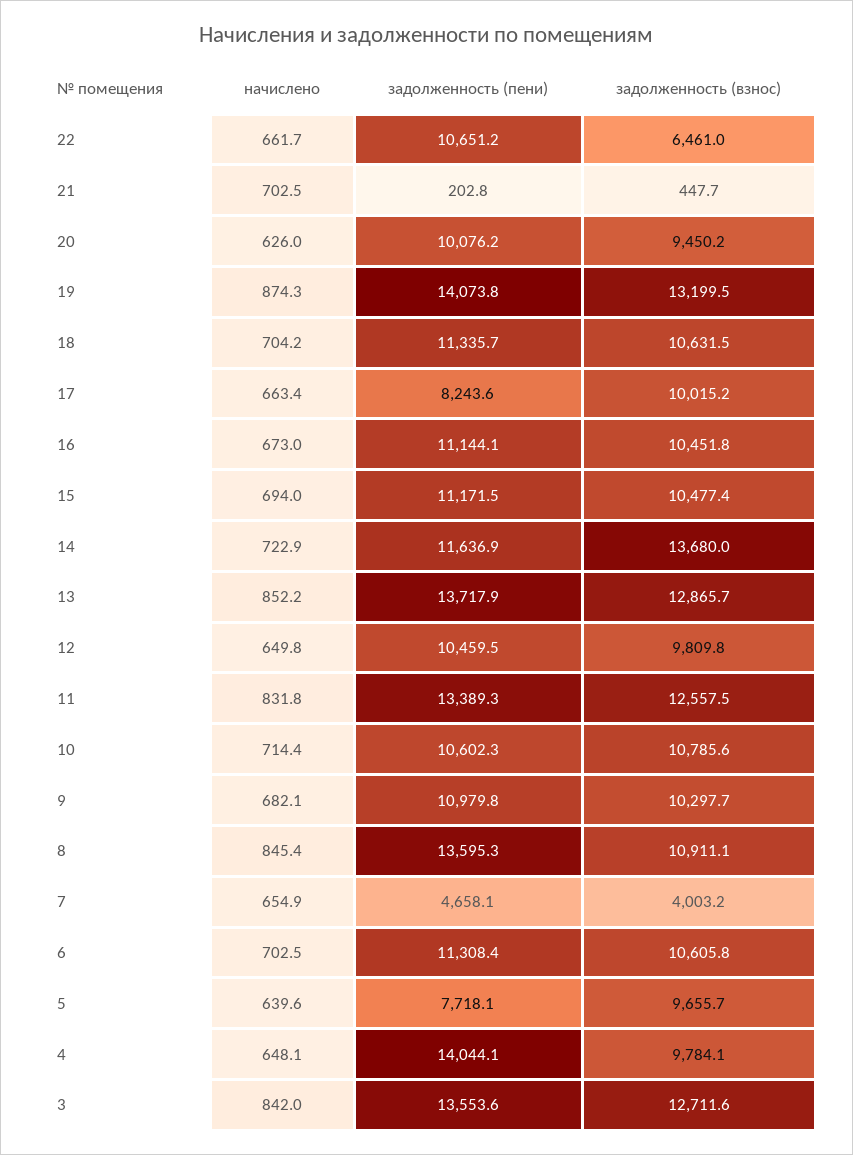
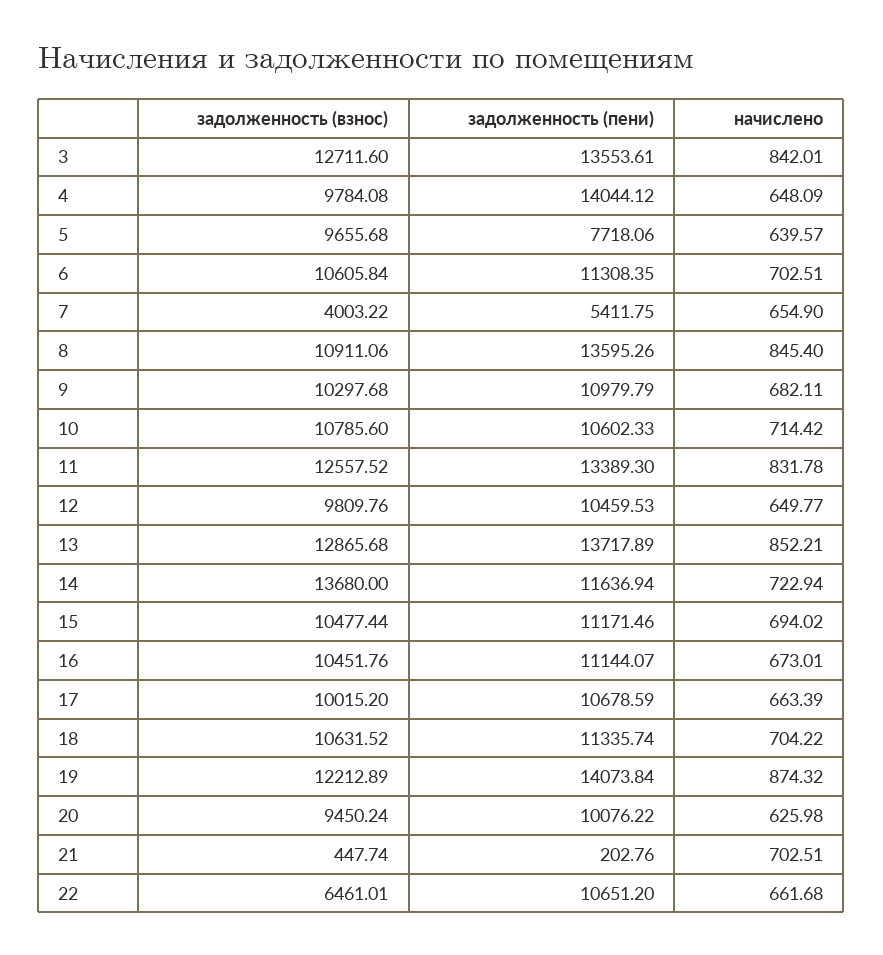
  {
    "начислено": {
      "22": 661.68,
      "21": 702.51,
      "20": 625.98,
      "19": 874.32,
      "18": 704.22,
      "17": 663.39,
      "16": 673.01,
      "15": 694.02,
      "14": 722.94,
      "13": 852.21,
      "12": 649.77,
      "11": 831.78,
      "10": 714.42,
      "9": 682.11,
      "8": 845.4,
      "7": 654.9,
      "6": 702.51,
      "5": 639.57,
      "4": 648.09,
      "3": 842.01
    },
    "задолженность (пени)": {
      "22": 10651.2,
      "21": 202.76,
      "20": 10076.22,
      "19": 14073.84,
      "18": 11335.74,
-     "17": 8243.6,
+     "17": 10678.59,
      "16": 11144.07,
      "15": 11171.46,
      "14": 11636.94,
      "13": 13717.89,
      "12": 10459.53,
      "11": 13389.3,
      "10": 10602.33,
      "9": 10979.79,
      "8": 13595.26,
-     "7": 4658.1,
+     "7": 5411.75,
      "6": 11308.35,
      "5": 7718.06,
      "4": 14044.12,
      "3": 13553.61
    },
    "задолженность (взнос)": {
      "22": 6461.01,
      "21": 447.74,
      "20": 9450.24,
-     "19": 13199.5,
+     "19": 12212.89,
      "18": 10631.52,
      "17": 10015.2,
      "16": 10451.76,
      "15": 10477.44,
      "14": 13680,
      "13": 12865.68,
      "12": 9809.76,
      "11": 12557.52,
      "10": 10785.6,
      "9": 10297.68,
      "8": 10911.06,
      "7": 4003.22,
      "6": 10605.84,
      "5": 9655.68,
      "4": 9784.08,
      "3": 12711.6
    }
  }

